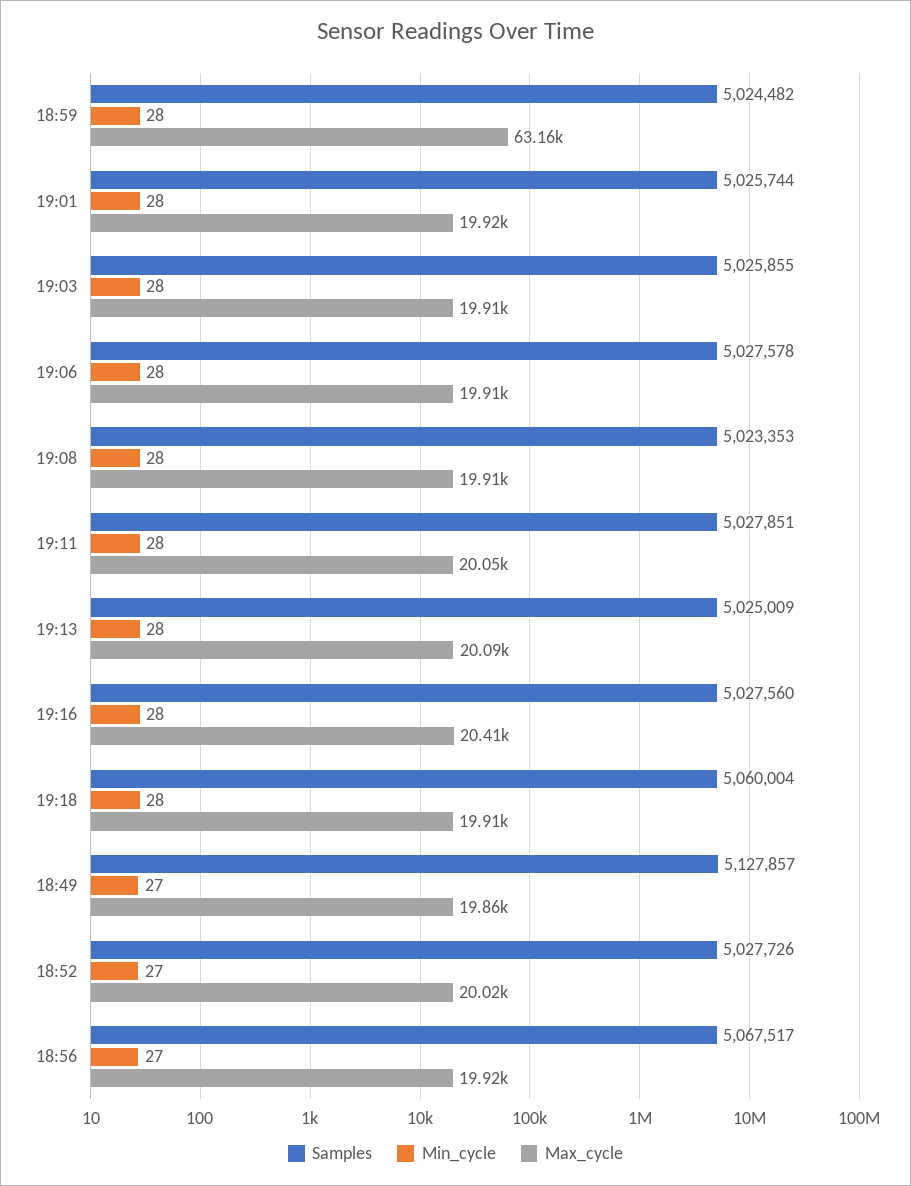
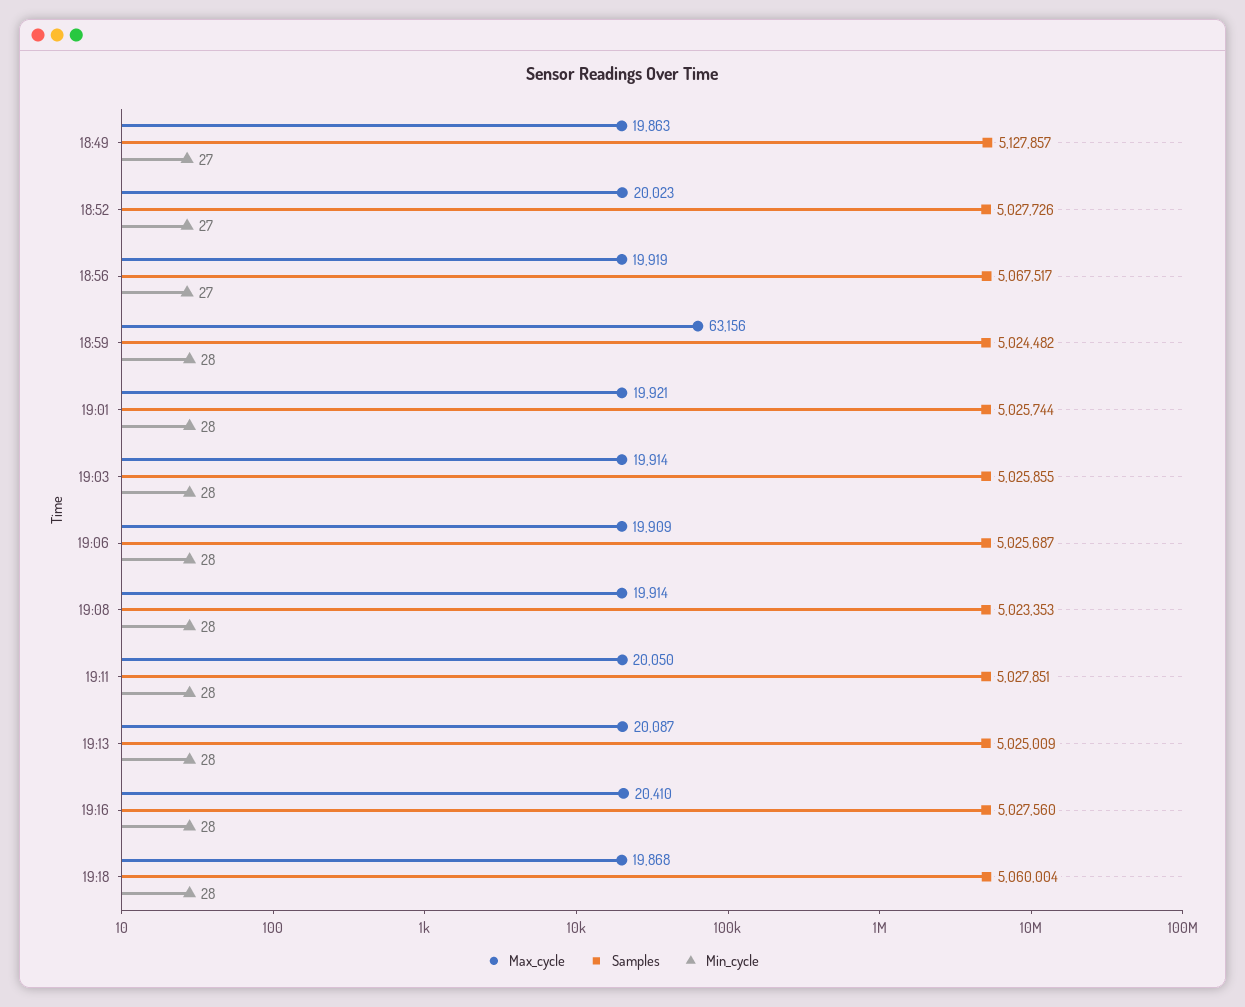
  {
    "Samples": {
      "18:59": 5024482,
      "19:01": 5025744,
      "19:03": 5025855,
-     "19:06": 5027578,
+     "19:06": 5025687,
      "19:08": 5023353,
      "19:11": 5027851,
      "19:13": 5025009,
      "19:16": 5027560,
      "19:18": 5060004,
      "18:49": 5127857,
      "18:52": 5027726,
      "18:56": 5067517
    },
    "Min_cycle": {
      "18:59": 28,
      "19:01": 28,
      "19:03": 28,
      "19:06": 28,
      "19:08": 28,
      "19:11": 28,
      "19:13": 28,
      "19:16": 28,
      "19:18": 28,
      "18:49": 27,
      "18:52": 27,
      "18:56": 27
    },
    "Max_cycle": {
      "18:59": 63156,
      "19:01": 19921,
      "19:03": 19914,
      "19:06": 19909,
      "19:08": 19914,
      "19:11": 20050,
      "19:13": 20087,
      "19:16": 20410,
-     "19:18": 19910,
+     "19:18": 19868,
      "18:49": 19863,
      "18:52": 20023,
      "18:56": 19919
    }
  }

